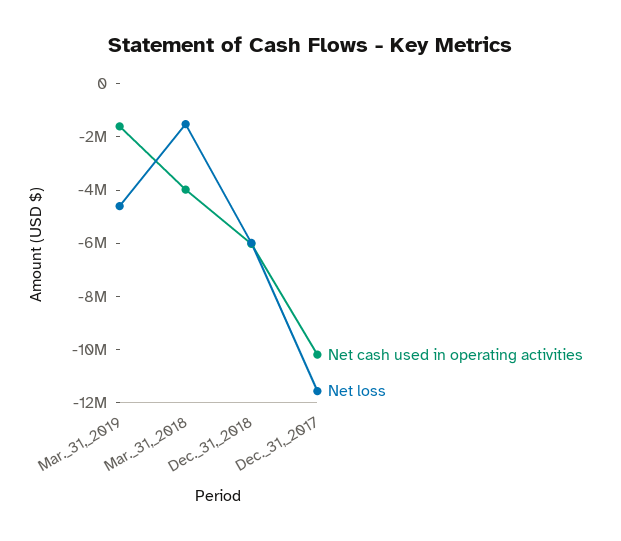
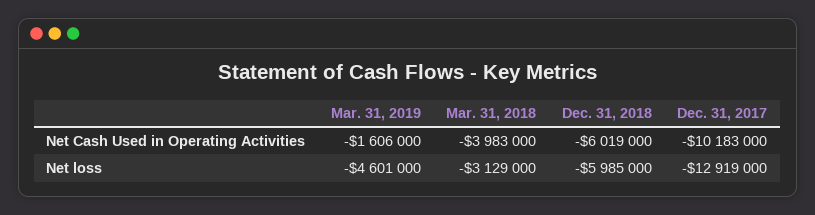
  {
    "Net cash used in operating activities": {
      "Mar._31,_2019": -1606000,
      "Mar._31,_2018": -3983000,
      "Dec._31,_2018": -6019000,
      "Dec._31,_2017": -10183000
    },
    "Net loss": {
      "Mar._31,_2019": -4601000,
-     "Mar._31,_2018": -1500000,
+     "Mar._31,_2018": -3129000,
      "Dec._31,_2018": -5985000,
-     "Dec._31,_2017": -11500000
+     "Dec._31,_2017": -12919000
    }
  }

